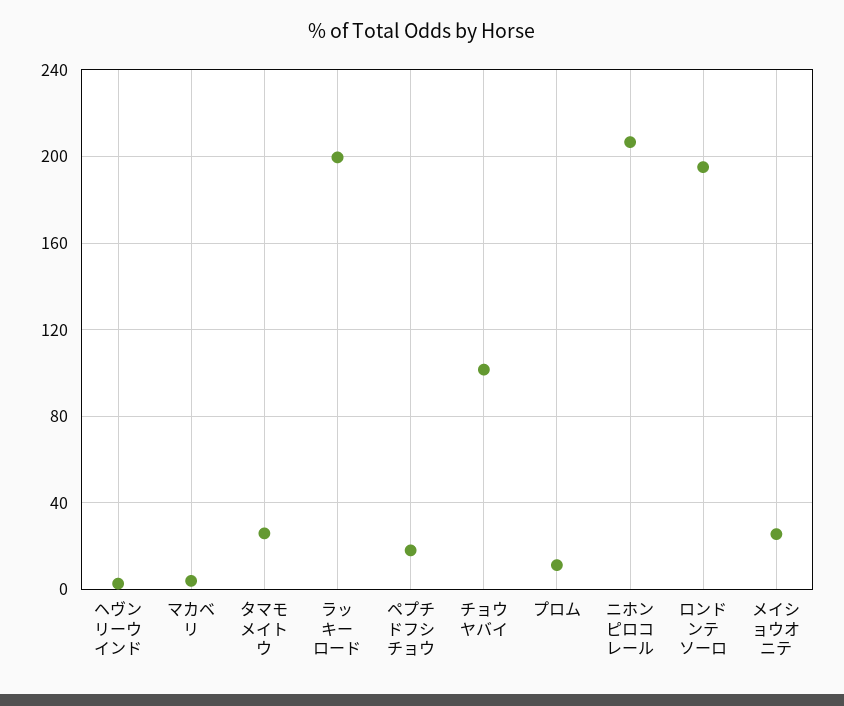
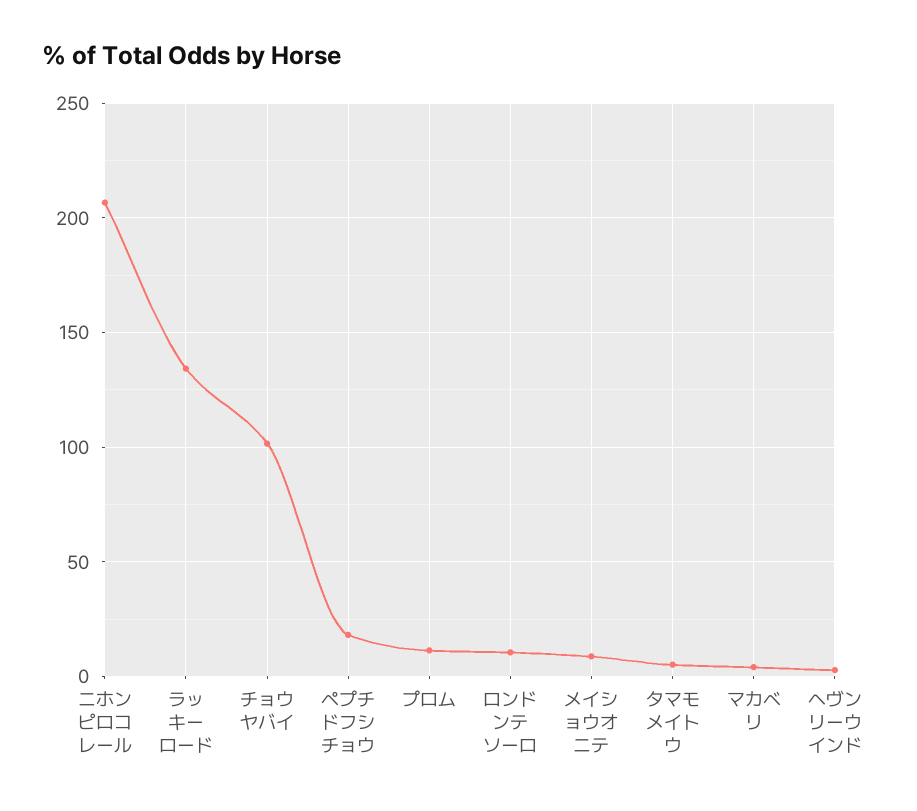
  {
    "ヘヴンリーウインド": 5,
    "マカベリ": 5,
-   "タマモメイトウ": 25,
+   "タマモメイトウ": 5,
-   "ラッキーロード": 200,
+   "ラッキーロード": 135,
    "ペプチドフシチョウ": 20,
    "チョウヤバイ": 100,
    "プロム": 10,
    "ニホンピロコレール": 205,
-   "ロンドンテソーロ": 195,
+   "ロンドンテソーロ": 10,
-   "メイショウオニテ": 25
+   "メイショウオニテ": 10
  }

